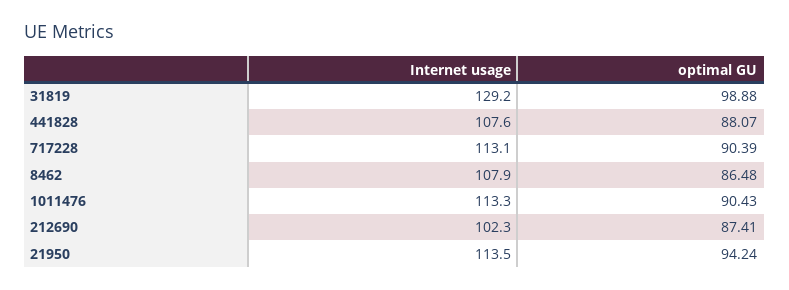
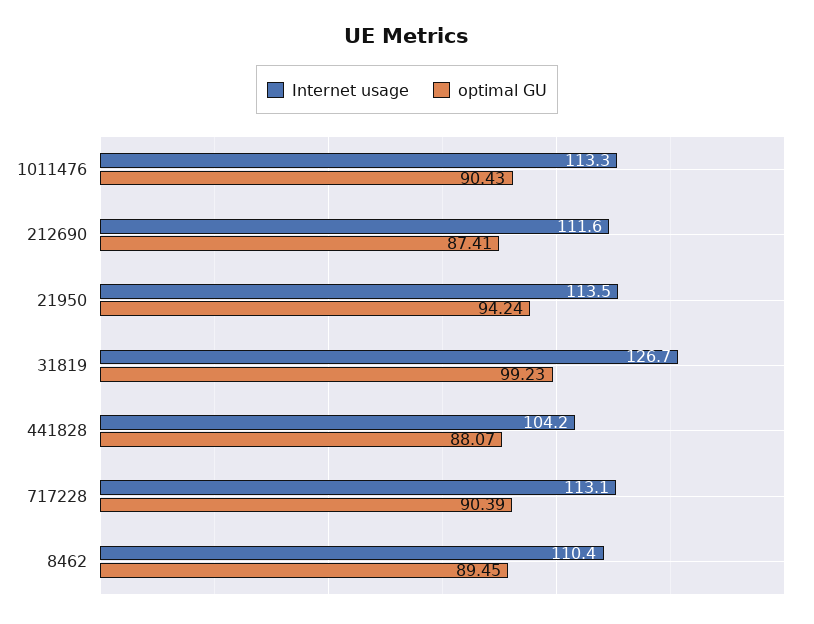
  {
    "Internet usage": {
-     "31819": 129.2,
+     "31819": 126.7,
-     "441828": 107.6,
+     "441828": 104.2,
      "717228": 113.1,
-     "8462": 107.9,
+     "8462": 110.4,
      "1011476": 113.3,
-     "212690": 102.3,
+     "212690": 111.6,
      "21950": 113.5
    },
    "optimal GU": {
-     "31819": 98.88,
+     "31819": 99.23,
      "441828": 88.07,
      "717228": 90.39,
-     "8462": 86.48,
+     "8462": 89.45,
      "1011476": 90.43,
      "212690": 87.41,
      "21950": 94.24
    }
  }

